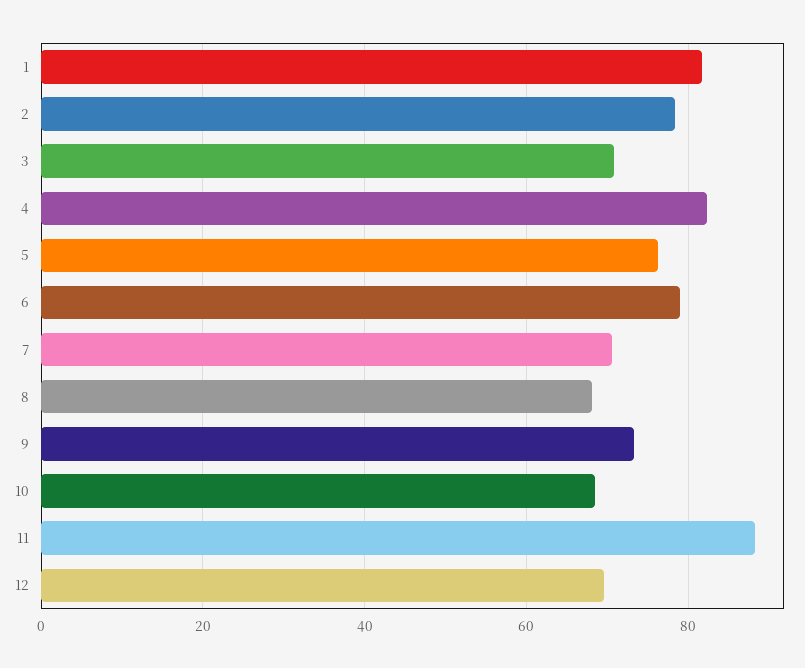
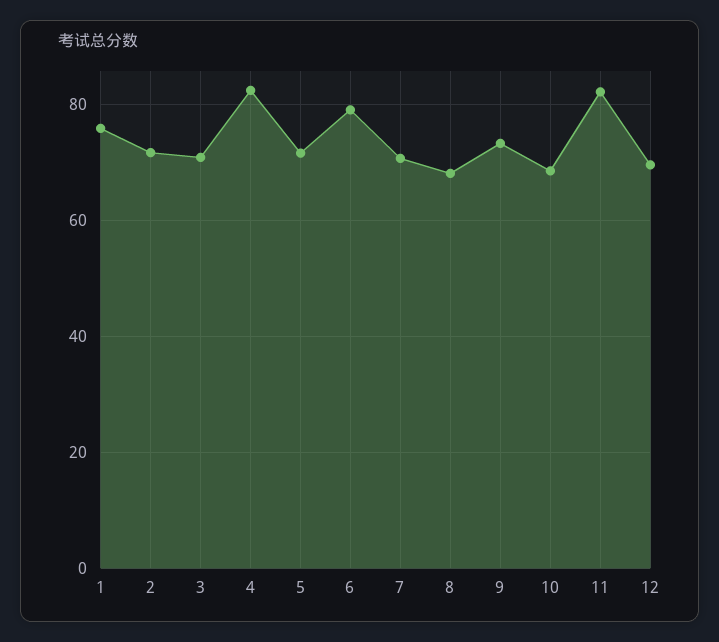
  {
-   "1": 82,
+   "1": 76,
-   "2": 78,
+   "2": 72,
    "3": 70,
    "4": 82,
-   "5": 76,
+   "5": 72,
    "6": 80,
    "7": 70,
    "8": 68,
    "9": 74,
    "10": 68,
-   "11": 88,
+   "11": 82,
    "12": 70
  }

